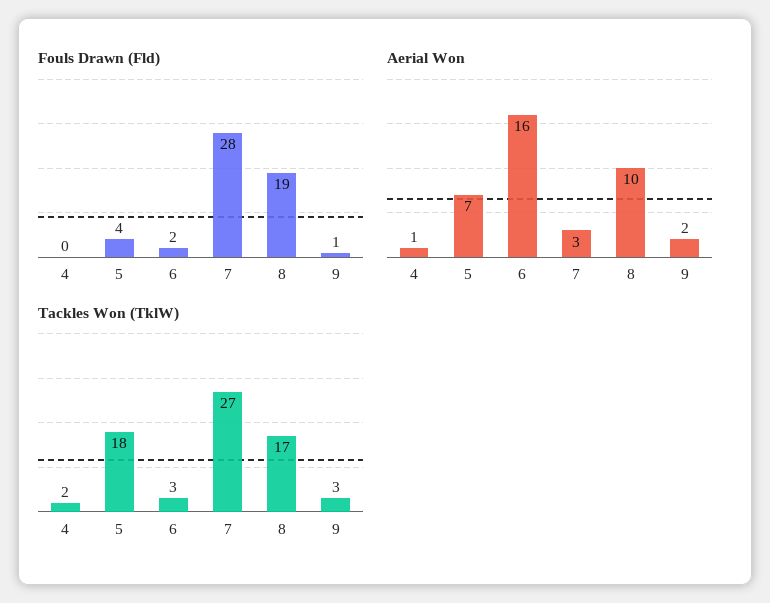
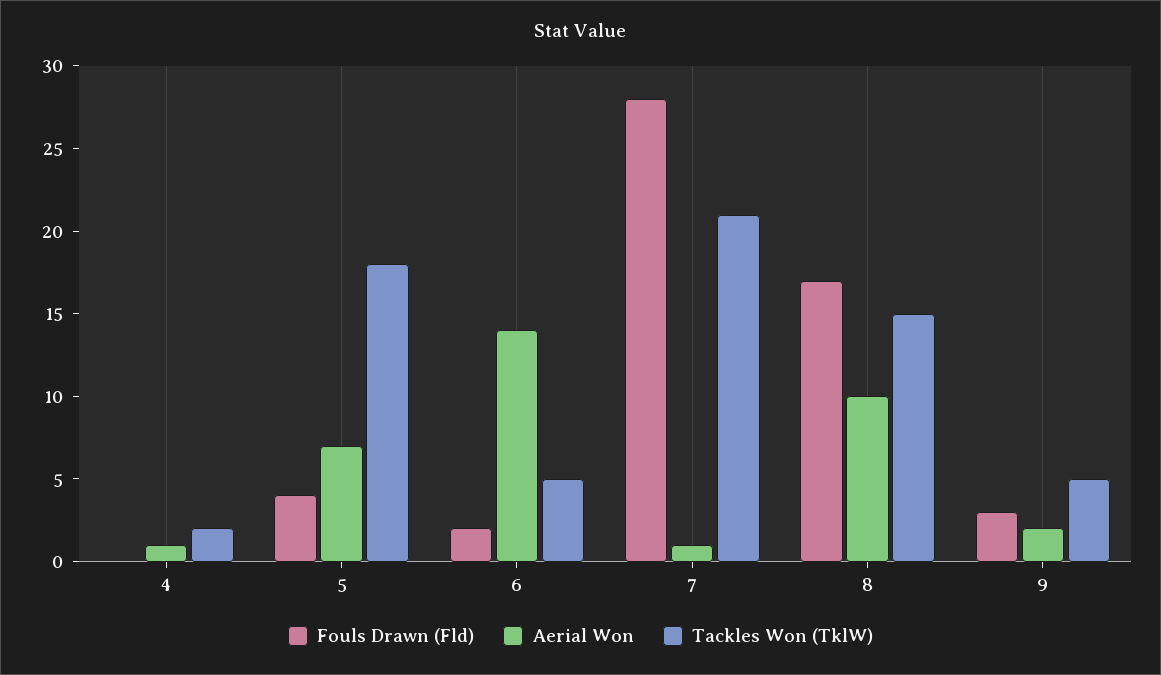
  {
    "Fouls Drawn (Fld)": {
      "4": 0,
      "5": 4,
      "6": 2,
      "7": 28,
-     "8": 19,
+     "8": 17,
-     "9": 1
+     "9": 3
    },
    "Aerial Won": {
      "4": 1,
      "5": 7,
-     "6": 16,
+     "6": 14,
-     "7": 3,
+     "7": 1,
      "8": 10,
      "9": 2
    },
    "Tackles Won (TklW)": {
      "4": 2,
      "5": 18,
-     "6": 3,
+     "6": 5,
-     "7": 27,
+     "7": 21,
-     "8": 17,
+     "8": 15,
-     "9": 3
+     "9": 5
    }
  }

